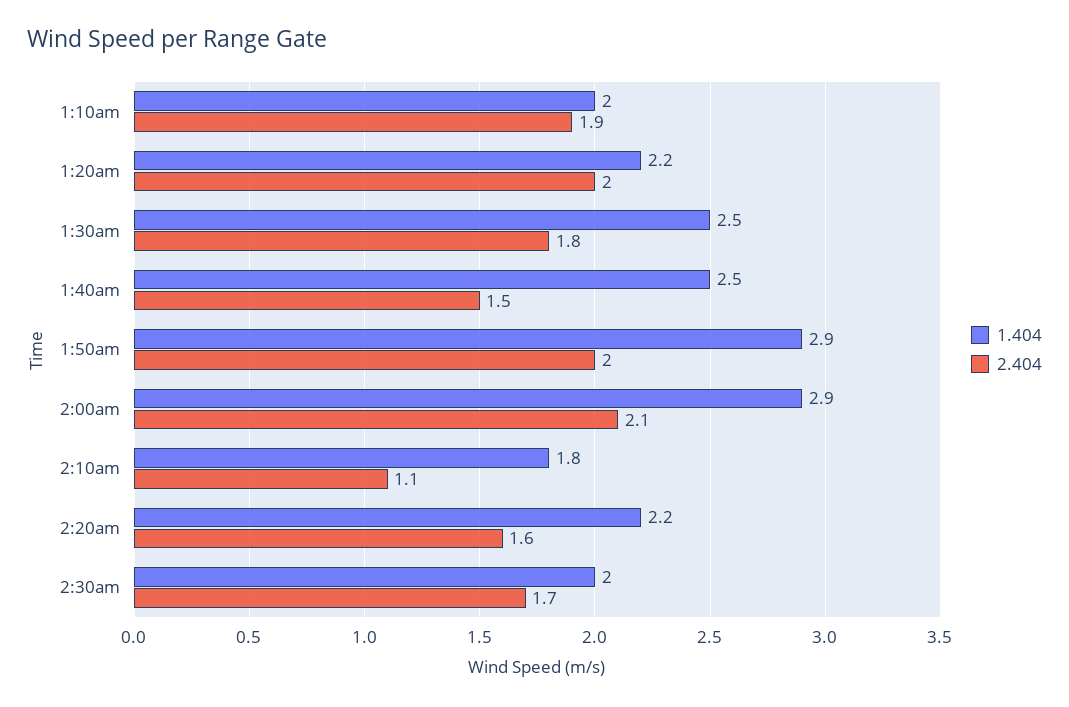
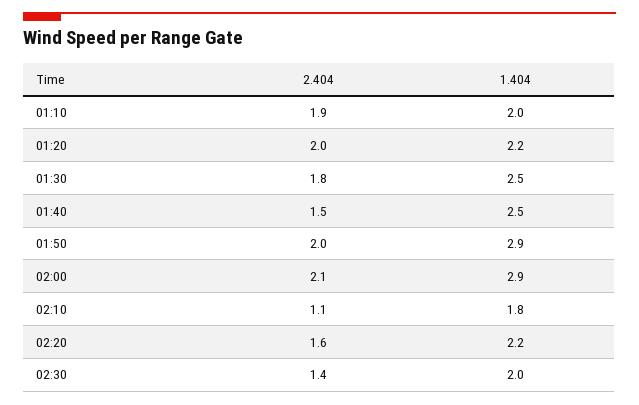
  {
    "1.404": {
      "1:10am": 2,
      "1:20am": 2.2,
      "1:30am": 2.5,
      "1:40am": 2.5,
      "1:50am": 2.9,
      "2:00am": 2.9,
      "2:10am": 1.8,
      "2:20am": 2.2,
      "2:30am": 2
    },
    "2.404": {
      "1:10am": 1.9,
      "1:20am": 2,
      "1:30am": 1.8,
      "1:40am": 1.5,
      "1:50am": 2,
      "2:00am": 2.1,
      "2:10am": 1.1,
      "2:20am": 1.6,
-     "2:30am": 1.7
+     "2:30am": 1.4
    }
  }

